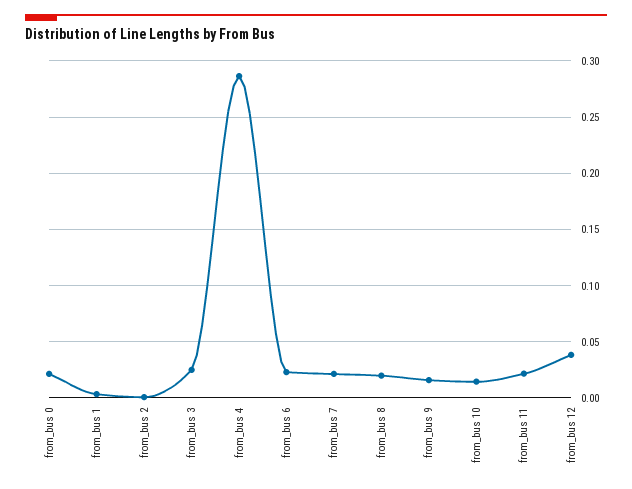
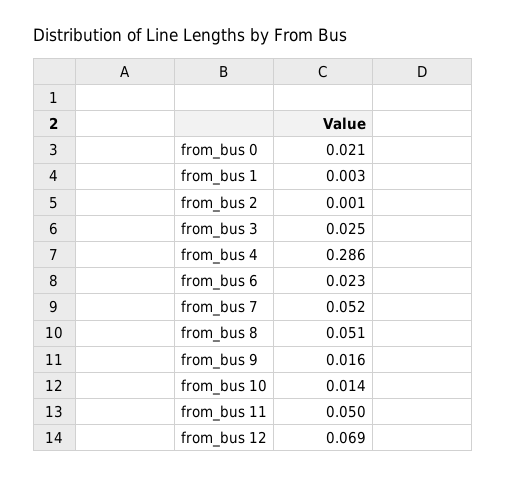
  {
    "from_bus 0": 0.021,
    "from_bus 1": 0.003,
    "from_bus 2": 0.001,
    "from_bus 3": 0.025,
    "from_bus 4": 0.286,
    "from_bus 6": 0.023,
-   "from_bus 7": 0.02,
+   "from_bus 7": 0.052,
-   "from_bus 8": 0.02,
+   "from_bus 8": 0.051,
    "from_bus 9": 0.016,
    "from_bus 10": 0.014,
-   "from_bus 11": 0.02,
+   "from_bus 11": 0.05,
-   "from_bus 12": 0.04
+   "from_bus 12": 0.069
  }

